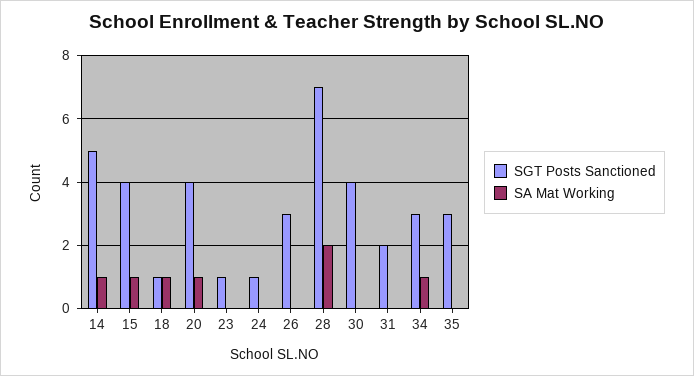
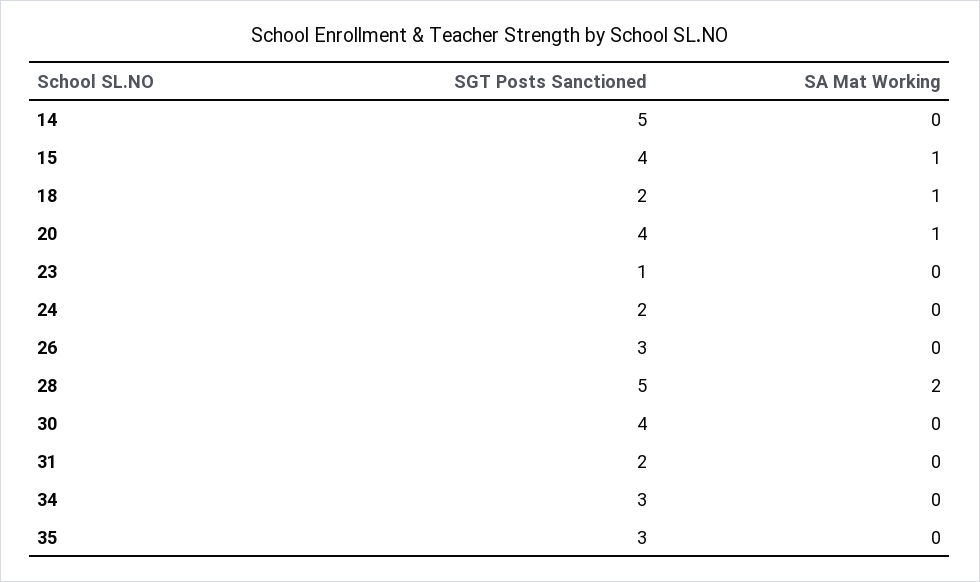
  {
    "SGT Posts Sanctioned": {
      "14": 5,
      "15": 4,
-     "18": 1,
+     "18": 2,
      "20": 4,
      "23": 1,
-     "24": 1,
+     "24": 2,
      "26": 3,
-     "28": 7,
+     "28": 5,
      "30": 4,
      "31": 2,
      "34": 3,
      "35": 3
    },
    "SA Mat Working": {
-     "14": 1,
+     "14": 0,
      "15": 1,
      "18": 1,
      "20": 1,
      "23": 0,
      "24": 0,
      "26": 0,
      "28": 2,
      "30": 0,
      "31": 0,
-     "34": 1,
+     "34": 0,
      "35": 0
    }
  }

